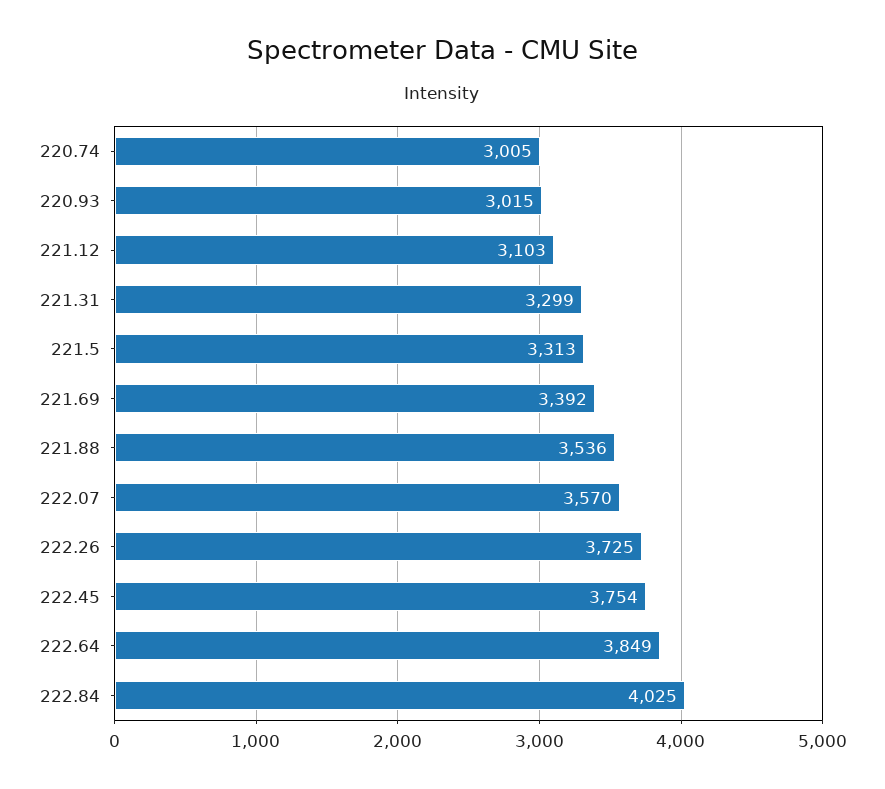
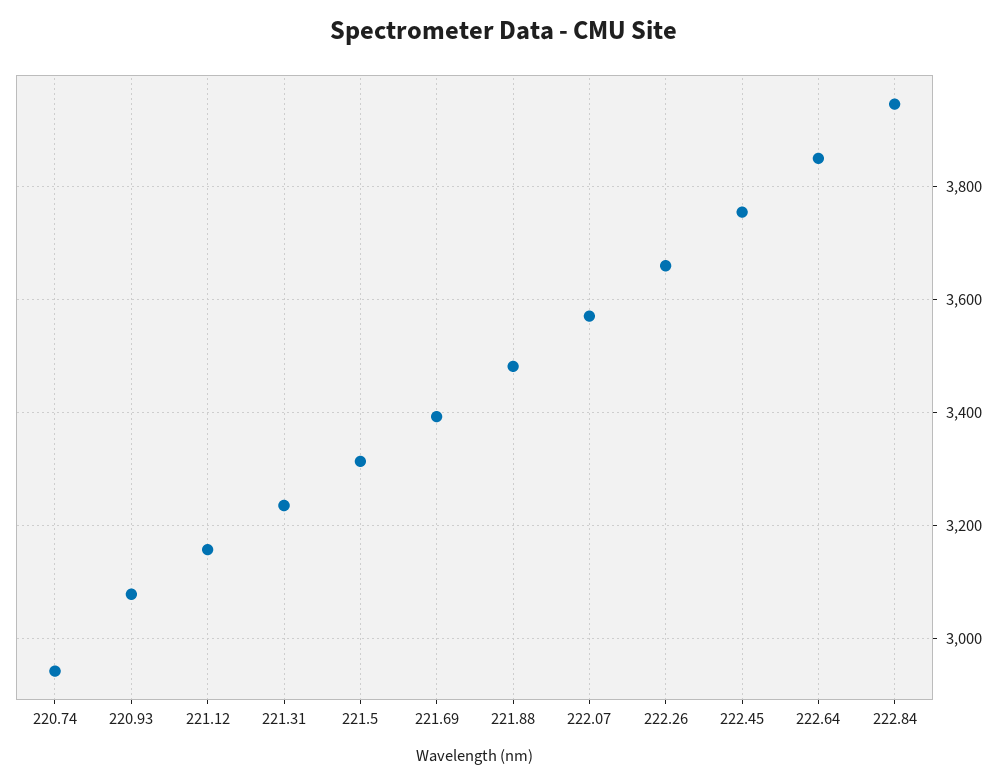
  {
-   "220.74": 3005,
+   "220.74": 2940,
-   "220.93": 3015,
+   "220.93": 3080,
-   "221.12": 3103,
+   "221.12": 3160,
-   "221.31": 3299,
+   "221.31": 3240,
    "221.5": 3313,
    "221.69": 3392,
-   "221.88": 3536,
+   "221.88": 3480,
    "222.07": 3570,
-   "222.26": 3725,
+   "222.26": 3660,
    "222.45": 3754,
    "222.64": 3849,
-   "222.84": 4025
+   "222.84": 3940
  }

